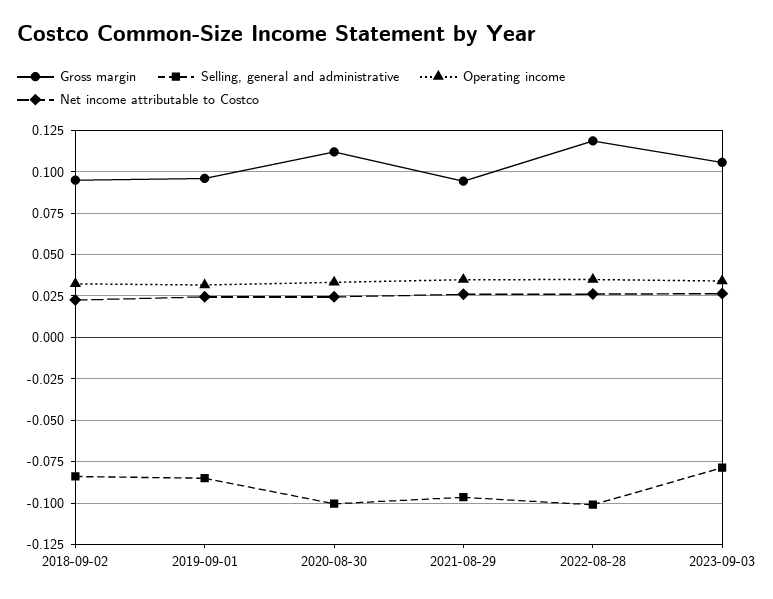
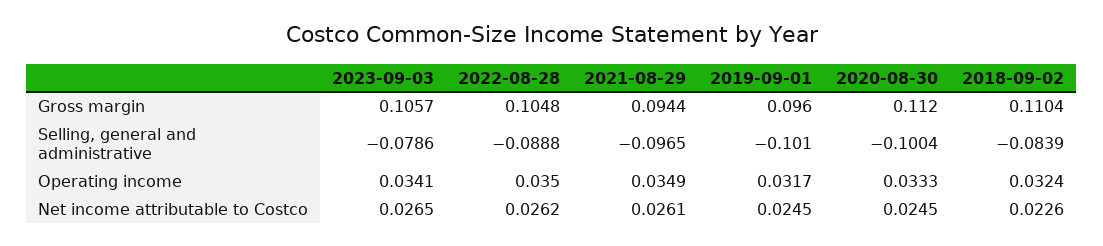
  {
    "Gross margin": {
-     "2018-09-02": 0.095,
+     "2018-09-02": 0.1104,
      "2019-09-01": 0.096,
      "2020-08-30": 0.112,
      "2021-08-29": 0.0944,
-     "2022-08-28": 0.12,
+     "2022-08-28": 0.1048,
      "2023-09-03": 0.1057
    },
    "Selling, general and administrative": {
      "2018-09-02": -0.0839,
-     "2019-09-01": -0.085,
+     "2019-09-01": -0.101,
      "2020-08-30": -0.1004,
      "2021-08-29": -0.0965,
-     "2022-08-28": -0.1,
+     "2022-08-28": -0.0888,
      "2023-09-03": -0.0786
    },
    "Operating income": {
      "2018-09-02": 0.0324,
      "2019-09-01": 0.0317,
      "2020-08-30": 0.0333,
      "2021-08-29": 0.0349,
      "2022-08-28": 0.035,
      "2023-09-03": 0.0341
    },
    "Net income attributable to Costco": {
      "2018-09-02": 0.0226,
      "2019-09-01": 0.0245,
      "2020-08-30": 0.0245,
      "2021-08-29": 0.0261,
      "2022-08-28": 0.0262,
      "2023-09-03": 0.0265
    }
  }

